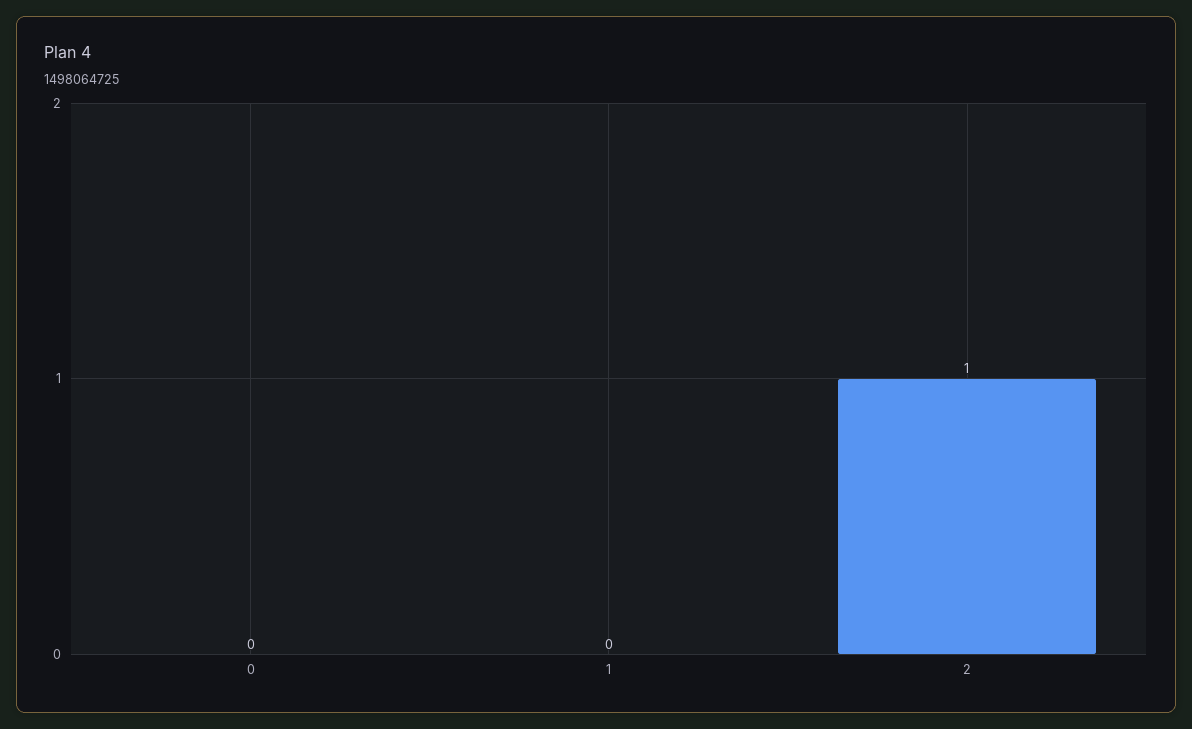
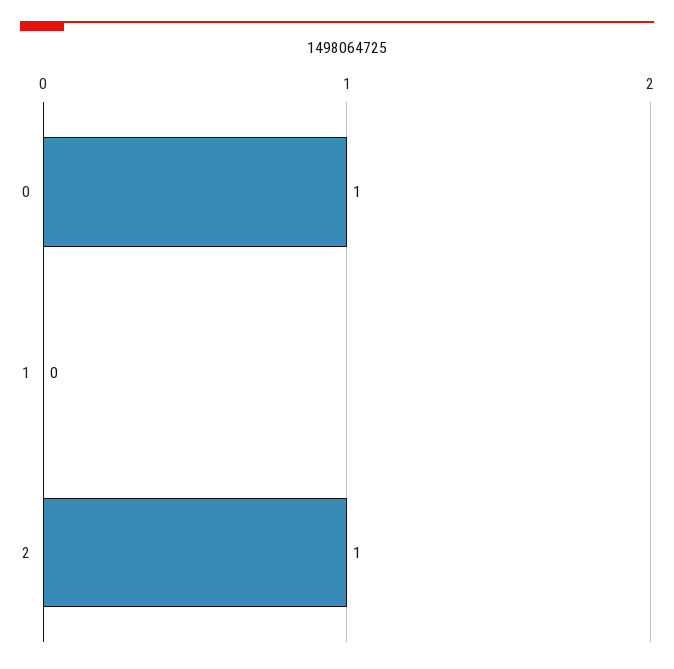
  {
-   "0": 0,
+   "0": 1,
    "1": 0,
    "2": 1
  }

